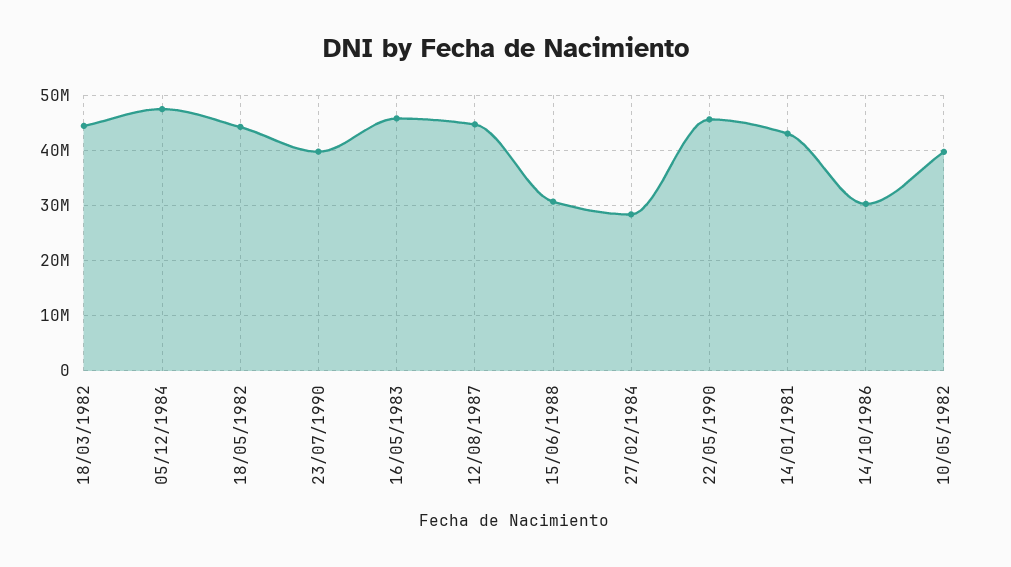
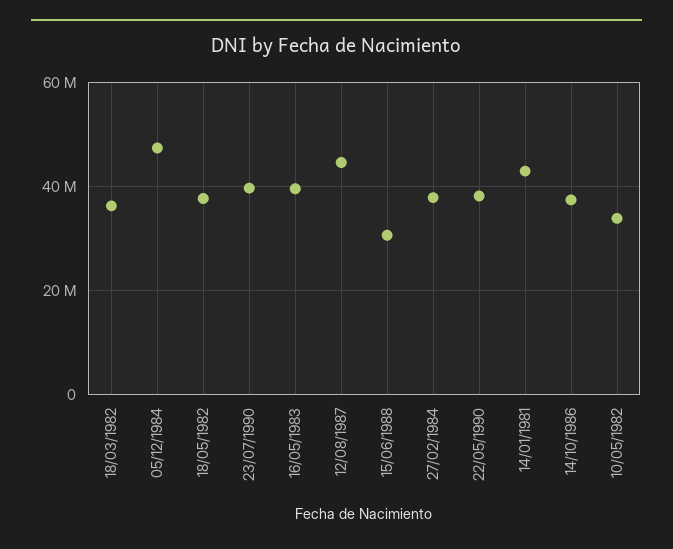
  {
-   "18/03/1982": 44000000,
+   "18/03/1982": 36000000,
    "05/12/1984": 48000000,
-   "18/05/1982": 44000000,
+   "18/05/1982": 38000000,
    "23/07/1990": 40000000,
-   "16/05/1983": 46000000,
+   "16/05/1983": 40000000,
    "12/08/1987": 44000000,
    "15/06/1988": 30000000,
-   "27/02/1984": 28000000,
+   "27/02/1984": 38000000,
-   "22/05/1990": 46000000,
+   "22/05/1990": 38000000,
    "14/01/1981": 44000000,
-   "14/10/1986": 30000000,
+   "14/10/1986": 38000000,
-   "10/05/1982": 40000000
+   "10/05/1982": 34000000
  }

